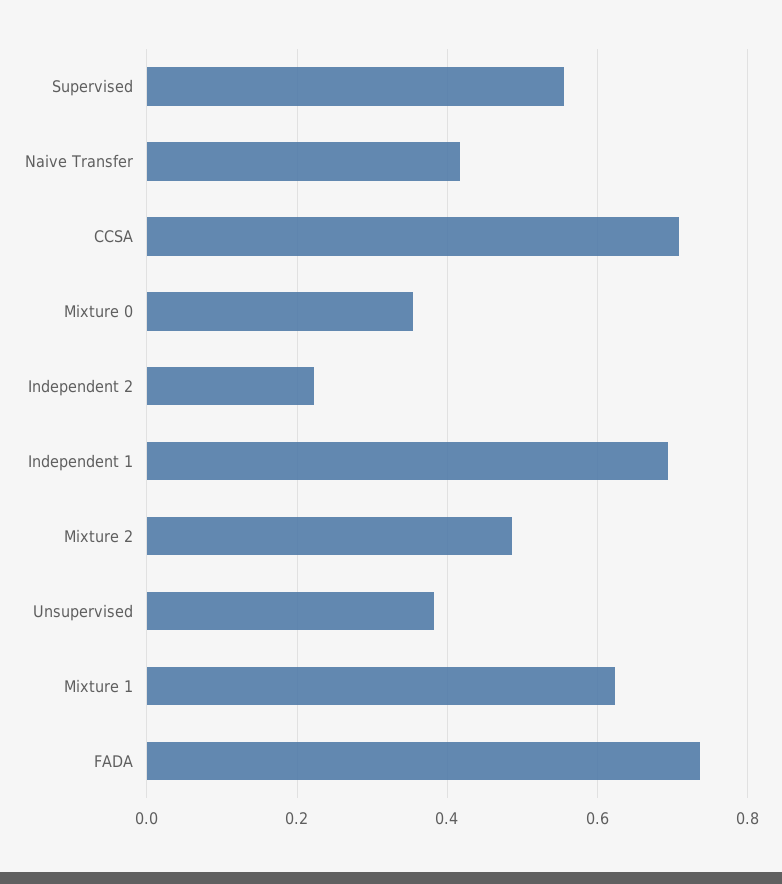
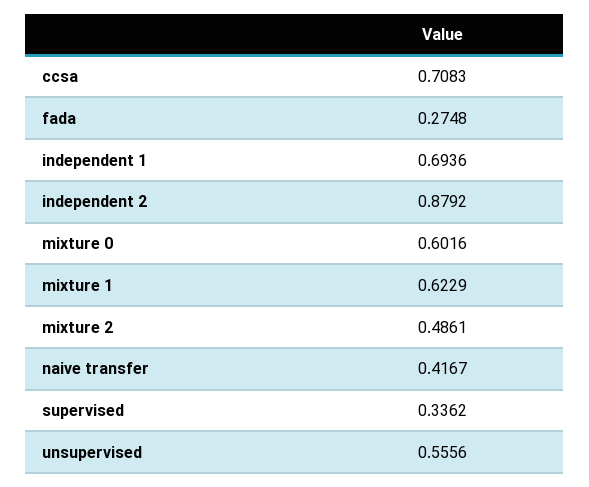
  {
-   "Supervised": 0.56,
+   "Supervised": 0.3362,
    "Naive Transfer": 0.4167,
    "CCSA": 0.7083,
-   "Mixture 0": 0.36,
+   "Mixture 0": 0.6016,
-   "Independent 2": 0.22,
+   "Independent 2": 0.8792,
    "Independent 1": 0.6936,
    "Mixture 2": 0.4861,
-   "Unsupervised": 0.38,
+   "Unsupervised": 0.5556,
    "Mixture 1": 0.6229,
-   "FADA": 0.74
+   "FADA": 0.2748
  }

